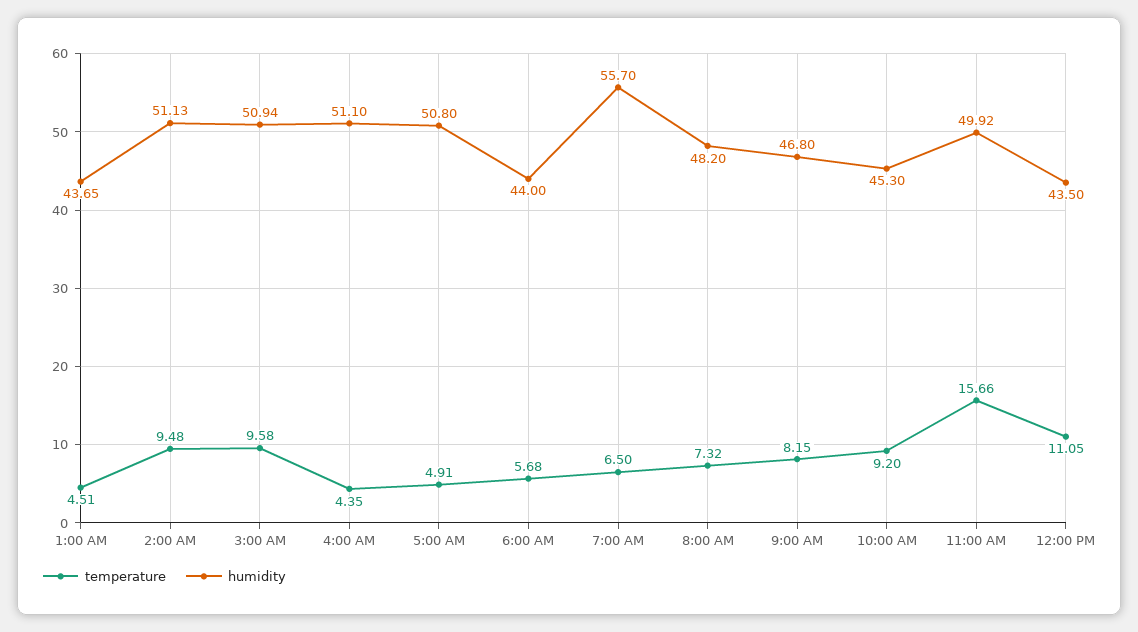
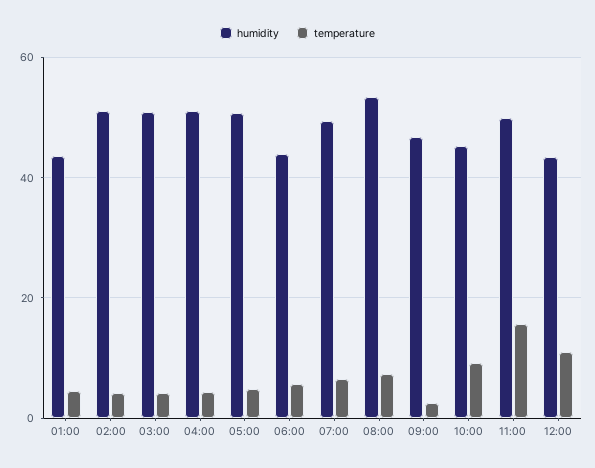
  {
    "temperature": {
      "1:00 AM": 4.51,
-     "2:00 AM": 9.48,
+     "2:00 AM": 4,
-     "3:00 AM": 9.58,
+     "3:00 AM": 4,
      "4:00 AM": 4.35,
      "5:00 AM": 4.91,
      "6:00 AM": 5.68,
      "7:00 AM": 6.5,
      "8:00 AM": 7.32,
-     "9:00 AM": 8.15,
+     "9:00 AM": 2,
      "10:00 AM": 9.2,
      "11:00 AM": 15.66,
      "12:00 PM": 11.05
    },
    "humidity": {
      "1:00 AM": 43.65,
      "2:00 AM": 51.13,
      "3:00 AM": 50.94,
      "4:00 AM": 51.1,
      "5:00 AM": 50.8,
      "6:00 AM": 44,
-     "7:00 AM": 55.7,
+     "7:00 AM": 50,
-     "8:00 AM": 48.2,
+     "8:00 AM": 54,
      "9:00 AM": 46.8,
      "10:00 AM": 45.3,
      "11:00 AM": 49.92,
      "12:00 PM": 43.5
    }
  }

